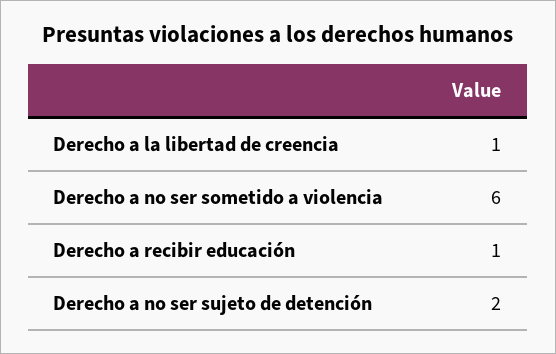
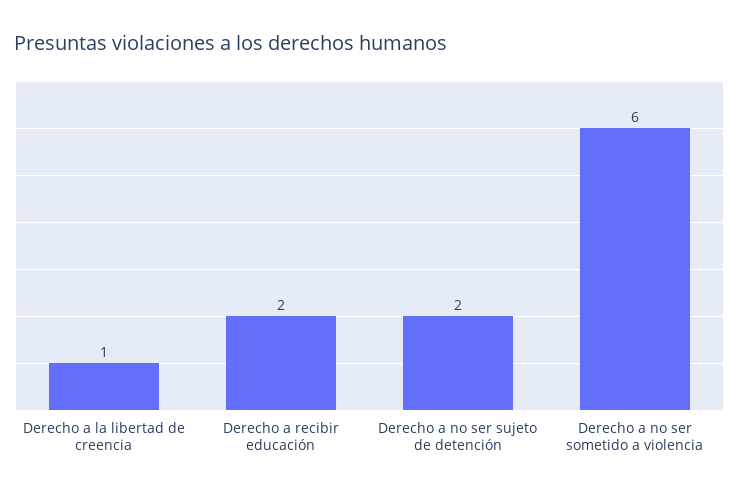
  {
    "Derecho a la libertad de creencia": 1,
    "Derecho a no ser sometido a violencia": 6,
-   "Derecho a recibir educación": 1,
+   "Derecho a recibir educación": 2,
    "Derecho a no ser sujeto de detención": 2
  }

